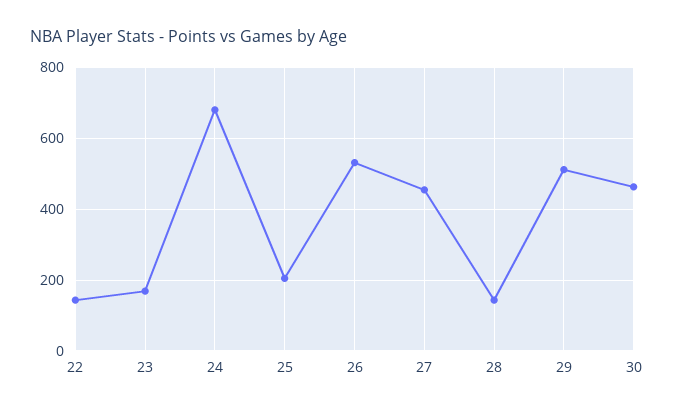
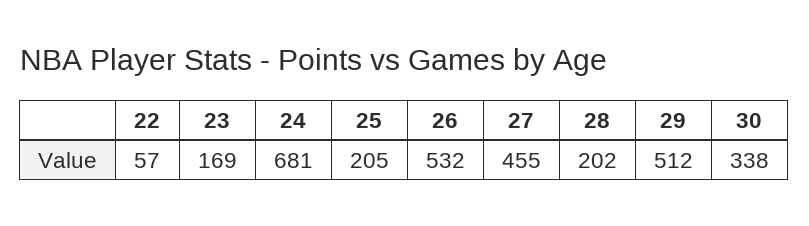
  {
-   "22": 140,
+   "22": 57,
    "23": 169,
    "24": 681,
    "25": 205,
    "26": 532,
    "27": 455,
-   "28": 140,
+   "28": 202,
    "29": 512,
-   "30": 460
+   "30": 338
  }

